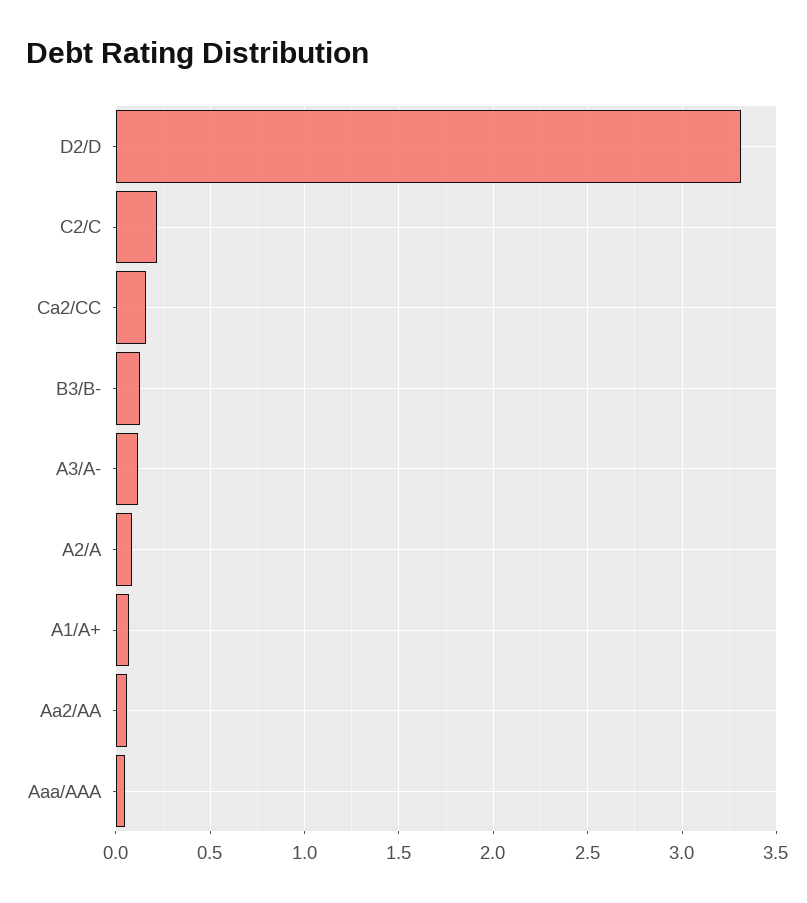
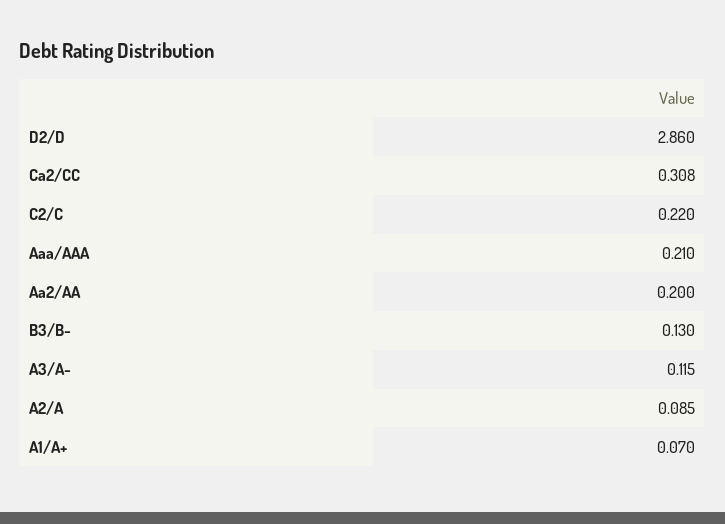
  {
-   "D2/D": 3.3,
+   "D2/D": 2.86,
    "C2/C": 0.22,
-   "Ca2/CC": 0.15,
+   "Ca2/CC": 0.308,
    "B3/B-": 0.13,
    "A3/A-": 0.115,
    "A2/A": 0.085,
    "A1/A+": 0.07,
-   "Aa2/AA": 0.05,
+   "Aa2/AA": 0.2,
-   "Aaa/AAA": 0.05
+   "Aaa/AAA": 0.21
  }

